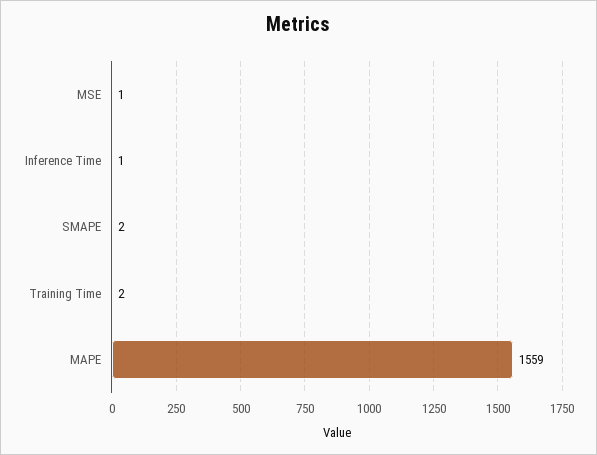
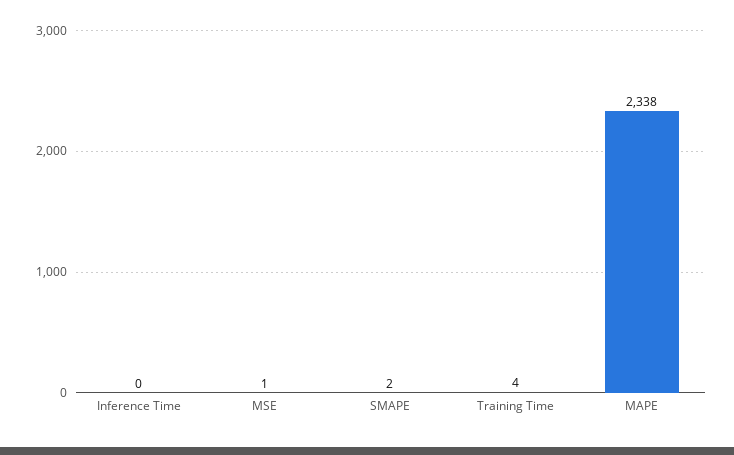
  {
    "MSE": 1,
-   "Inference Time": 1,
+   "Inference Time": 0,
    "SMAPE": 2,
-   "Training Time": 2,
+   "Training Time": 4,
-   "MAPE": 1559
+   "MAPE": 2338
  }

